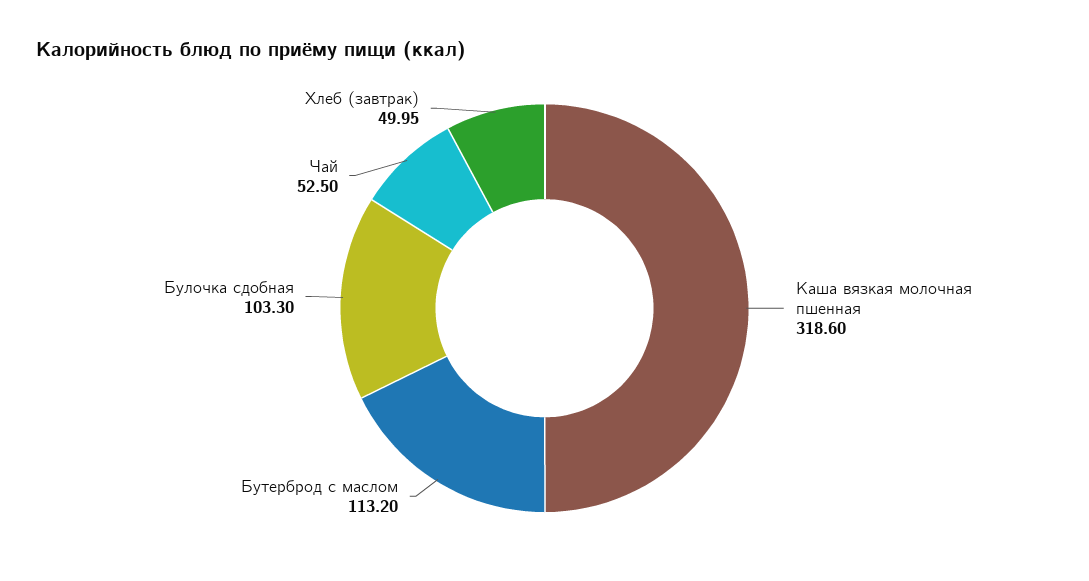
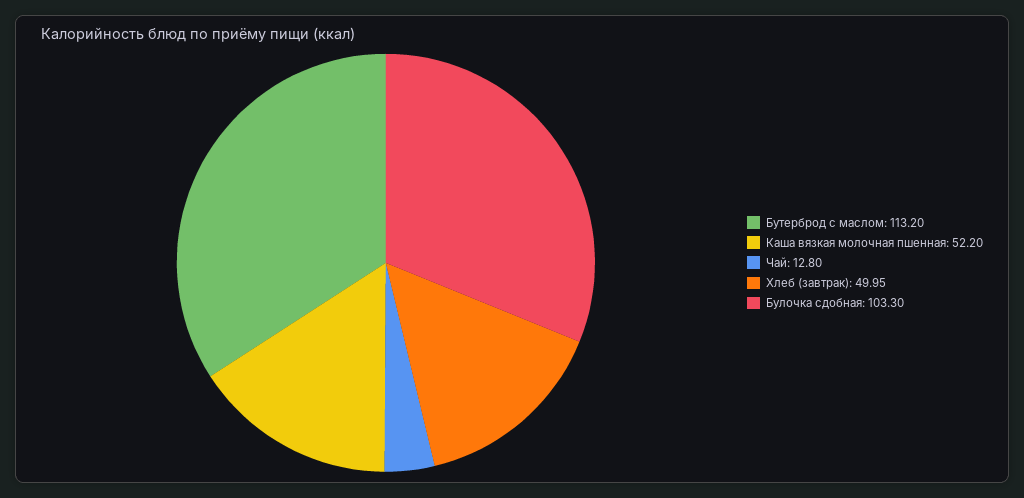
  {
-   "Каша вязкая молочная пшенная": 318.6,
+   "Каша вязкая молочная пшенная": 52.2,
    "Бутерброд с маслом": 113.2,
    "Булочка сдобная": 103.3,
-   "Чай": 52.5,
+   "Чай": 12.8,
    "Хлеб (завтрак)": 49.95
  }

